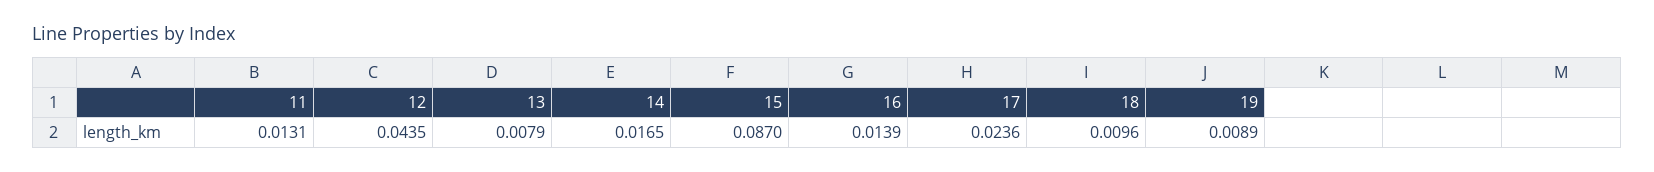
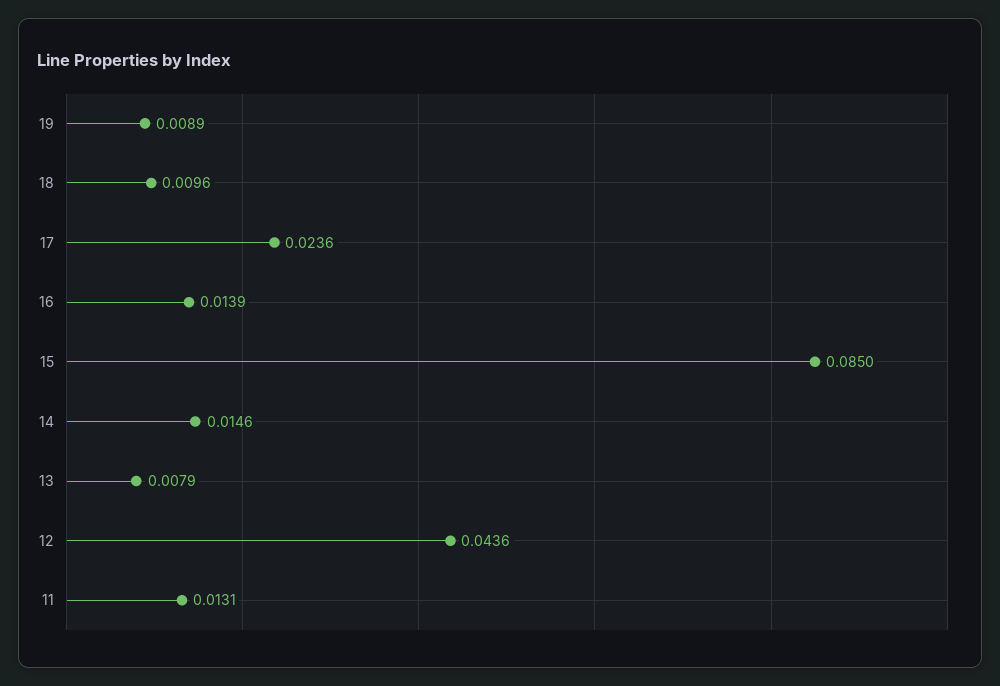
  {
    "11": 0.0131,
-   "12": 0.0435,
+   "12": 0.0436,
    "13": 0.0079,
-   "14": 0.0165,
+   "14": 0.0146,
-   "15": 0.087,
+   "15": 0.085,
    "16": 0.0139,
    "17": 0.0236,
    "18": 0.0096,
    "19": 0.0089
  }

